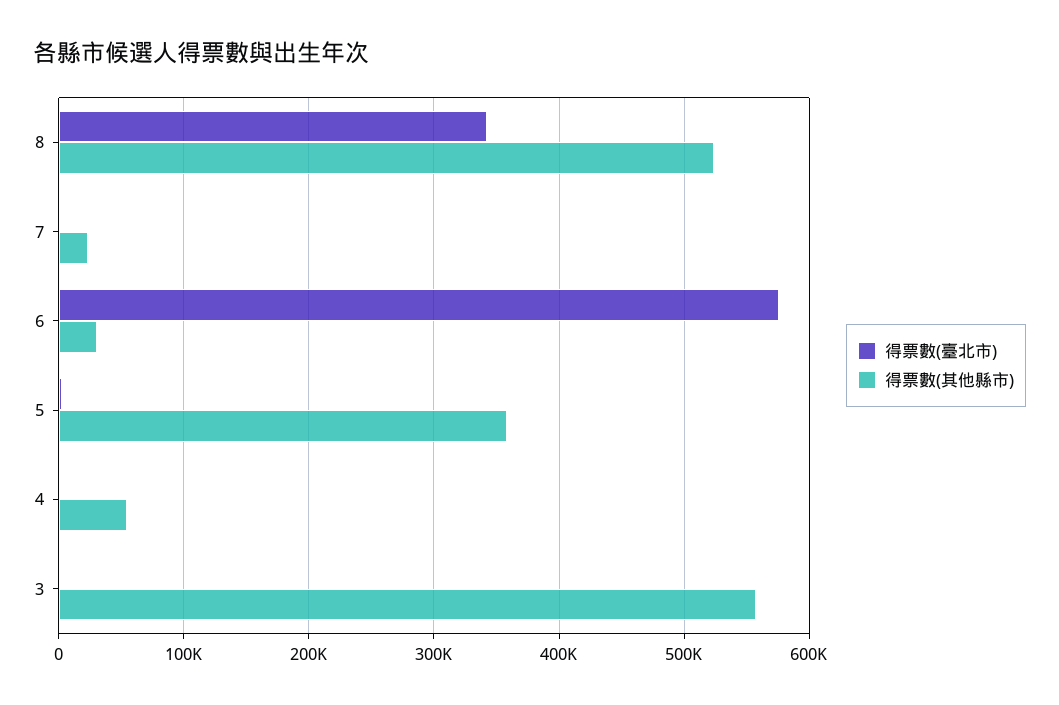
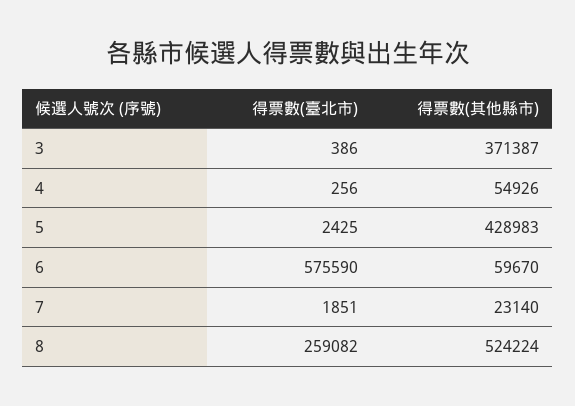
  {
    "得票數(臺北市)": {
-     "8": 340000,
+     "8": 259082,
      "7": 1851,
      "6": 575590,
      "5": 2425,
      "4": 256,
      "3": 386
    },
    "得票數(其他縣市)": {
      "8": 524224,
      "7": 23140,
-     "6": 30000,
+     "6": 59670,
-     "5": 360000,
+     "5": 428983,
      "4": 54926,
-     "3": 560000
+     "3": 371387
    }
  }

